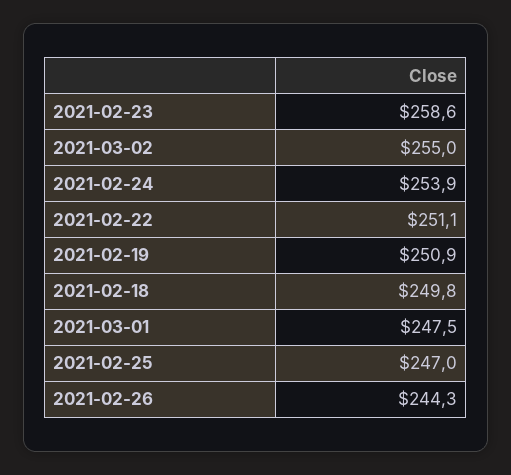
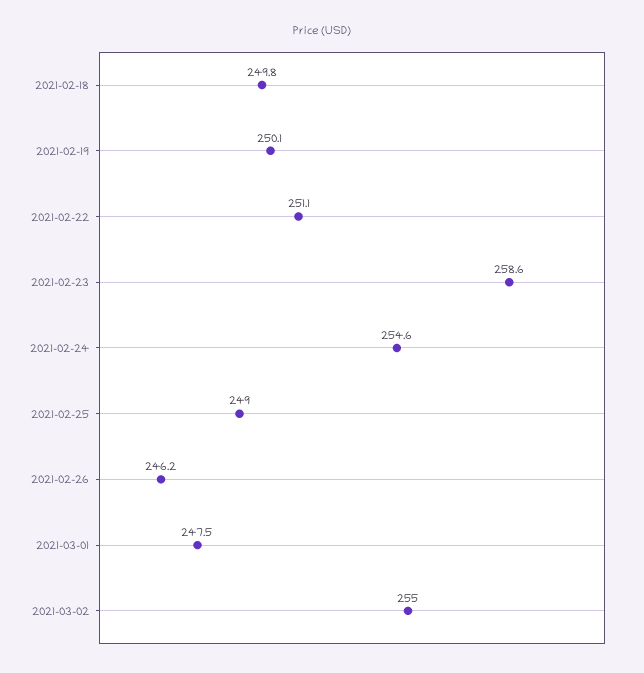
  {
    "2021-02-23": 258.6,
    "2021-03-02": 255,
-   "2021-02-24": 253.9,
+   "2021-02-24": 254.6,
    "2021-02-22": 251.1,
-   "2021-02-19": 250.9,
+   "2021-02-19": 250.1,
    "2021-02-18": 249.8,
    "2021-03-01": 247.5,
-   "2021-02-25": 247,
+   "2021-02-25": 249,
-   "2021-02-26": 244.3
+   "2021-02-26": 246.2
  }

